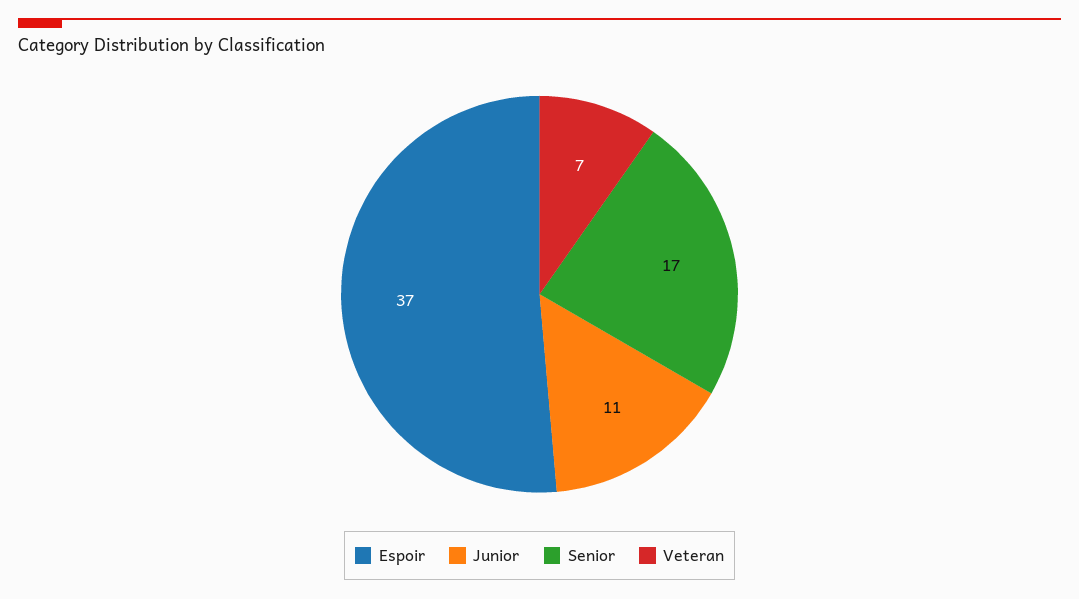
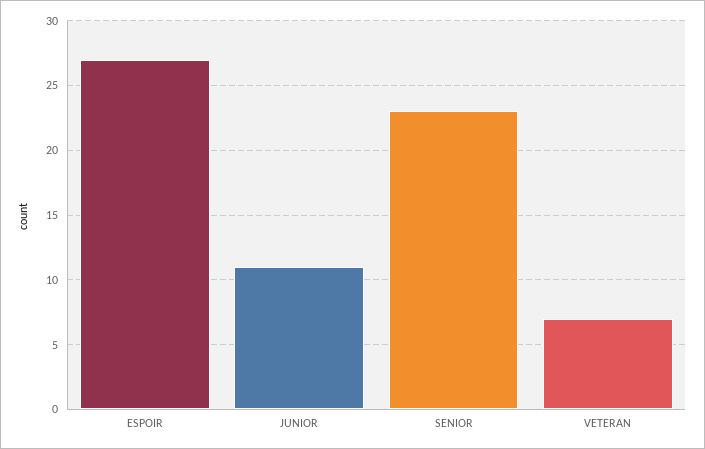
  {
-   "Espoir": 37,
+   "Espoir": 27,
    "Junior": 11,
-   "Senior": 17,
+   "Senior": 23,
    "Veteran": 7
  }

